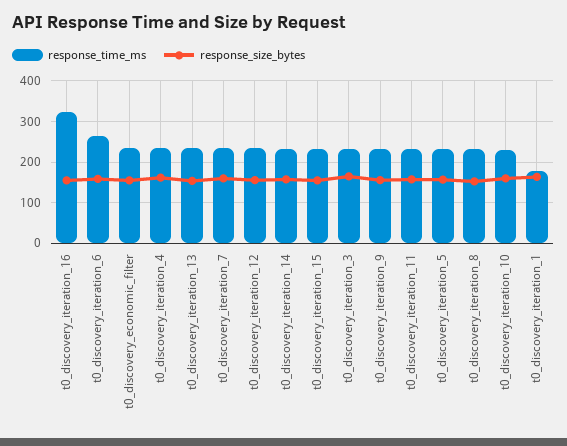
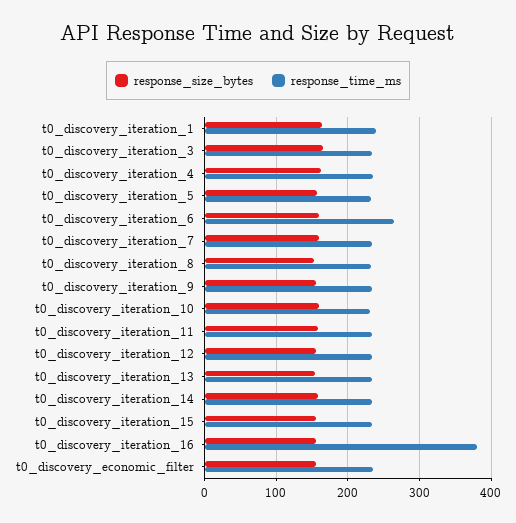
  {
    "response_time_ms": {
-     "t0_discovery_iteration_16": 320,
+     "t0_discovery_iteration_16": 380,
      "t0_discovery_iteration_6": 260,
      "t0_discovery_economic_filter": 240,
      "t0_discovery_iteration_4": 230,
      "t0_discovery_iteration_13": 230,
      "t0_discovery_iteration_7": 230,
      "t0_discovery_iteration_12": 230,
      "t0_discovery_iteration_14": 230,
      "t0_discovery_iteration_15": 230,
      "t0_discovery_iteration_3": 230,
      "t0_discovery_iteration_9": 230,
      "t0_discovery_iteration_11": 230,
      "t0_discovery_iteration_5": 230,
      "t0_discovery_iteration_8": 230,
      "t0_discovery_iteration_10": 230,
-     "t0_discovery_iteration_1": 180
+     "t0_discovery_iteration_1": 240
    },
    "response_size_bytes": {
      "t0_discovery_iteration_16": 160,
      "t0_discovery_iteration_6": 160,
      "t0_discovery_economic_filter": 160,
      "t0_discovery_iteration_4": 160,
      "t0_discovery_iteration_13": 150,
      "t0_discovery_iteration_7": 160,
      "t0_discovery_iteration_12": 160,
      "t0_discovery_iteration_14": 160,
      "t0_discovery_iteration_15": 160,
      "t0_discovery_iteration_3": 170,
      "t0_discovery_iteration_9": 160,
      "t0_discovery_iteration_11": 160,
      "t0_discovery_iteration_5": 160,
      "t0_discovery_iteration_8": 150,
      "t0_discovery_iteration_10": 160,
      "t0_discovery_iteration_1": 160
    }
  }

